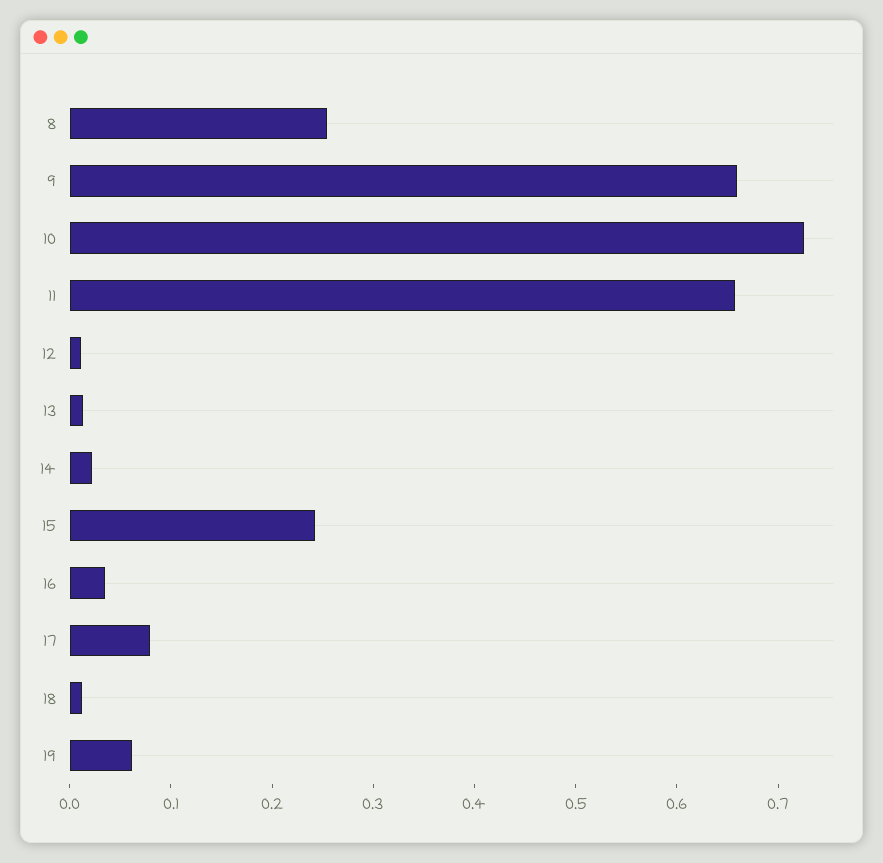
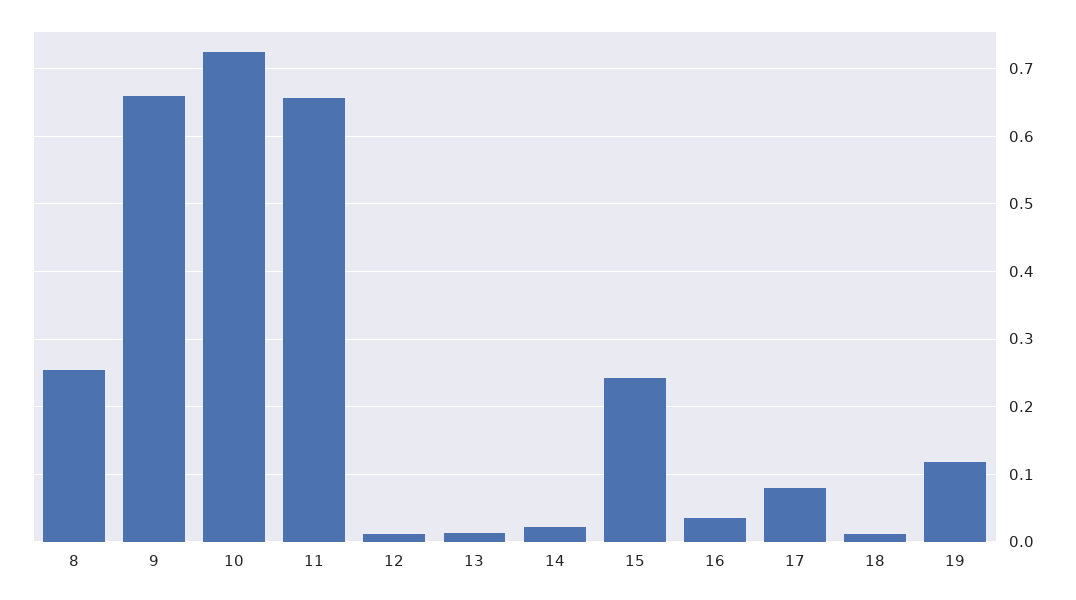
  {
    "8": 0.25,
    "9": 0.66,
    "10": 0.73,
    "11": 0.66,
    "12": 0.01,
    "13": 0.01,
    "14": 0.02,
    "15": 0.24,
    "16": 0.03,
    "17": 0.08,
    "18": 0.01,
-   "19": 0.06
+   "19": 0.12
  }

